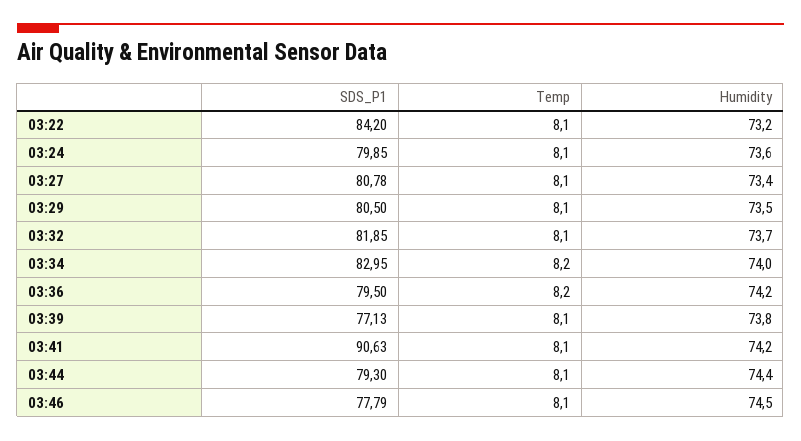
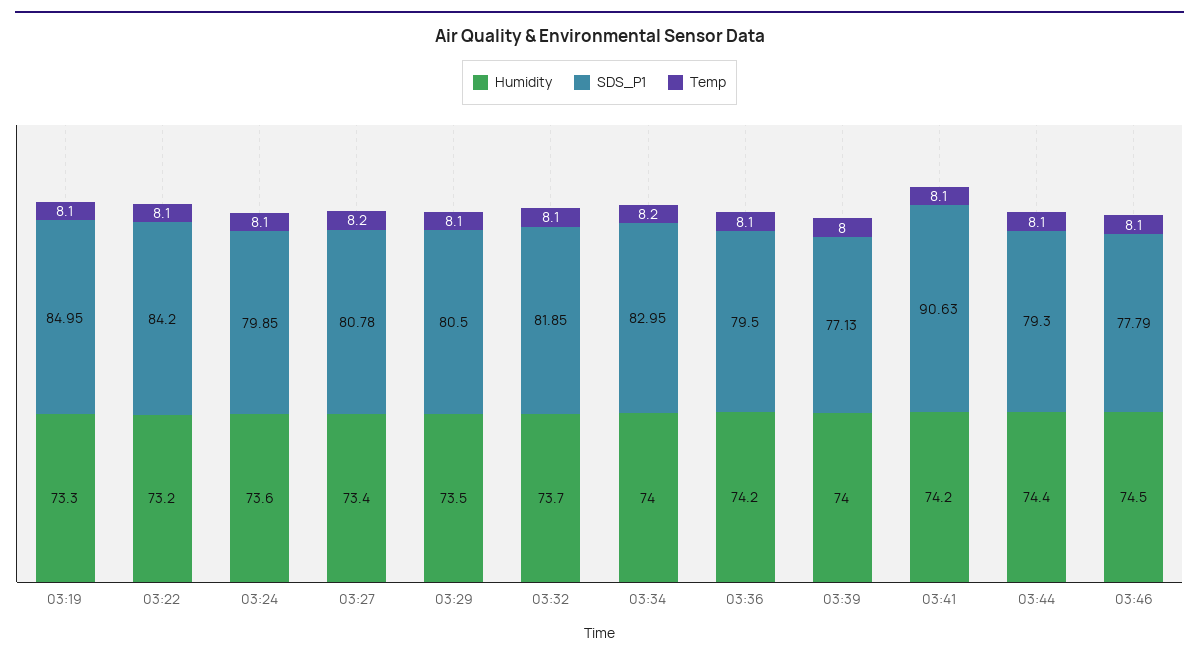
  {
    "SDS_P1": {
      "03:22": 84.2,
      "03:24": 79.85,
      "03:27": 80.78,
      "03:29": 80.5,
      "03:32": 81.85,
      "03:34": 82.95,
      "03:36": 79.5,
      "03:39": 77.13,
      "03:41": 90.63,
      "03:44": 79.3,
-     "03:46": 77.79
+     "03:46": 77.79,
+     "03:19": 84.95
    },
    "Temp": {
      "03:22": 8.1,
      "03:24": 8.1,
-     "03:27": 8.1,
+     "03:27": 8.2,
      "03:29": 8.1,
      "03:32": 8.1,
      "03:34": 8.2,
-     "03:36": 8.2,
+     "03:36": 8.1,
-     "03:39": 8.1,
+     "03:39": 8,
      "03:41": 8.1,
      "03:44": 8.1,
-     "03:46": 8.1
+     "03:46": 8.1,
+     "03:19": 8.1
    },
    "Humidity": {
      "03:22": 73.2,
      "03:24": 73.6,
      "03:27": 73.4,
      "03:29": 73.5,
      "03:32": 73.7,
      "03:34": 74,
      "03:36": 74.2,
-     "03:39": 73.8,
+     "03:39": 74,
      "03:41": 74.2,
      "03:44": 74.4,
-     "03:46": 74.5
+     "03:46": 74.5,
+     "03:19": 73.3
    }
  }

